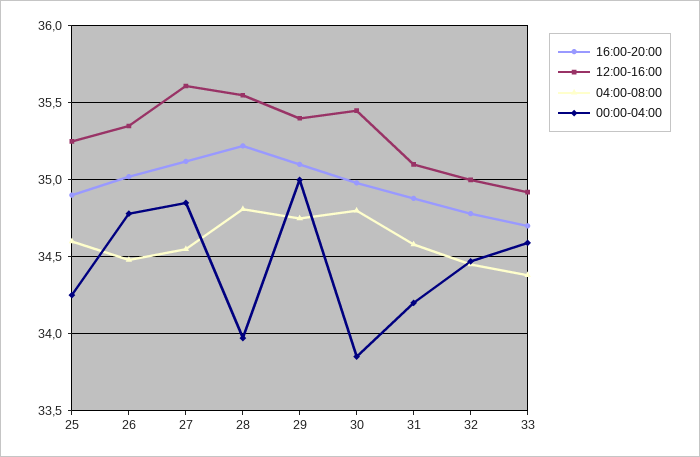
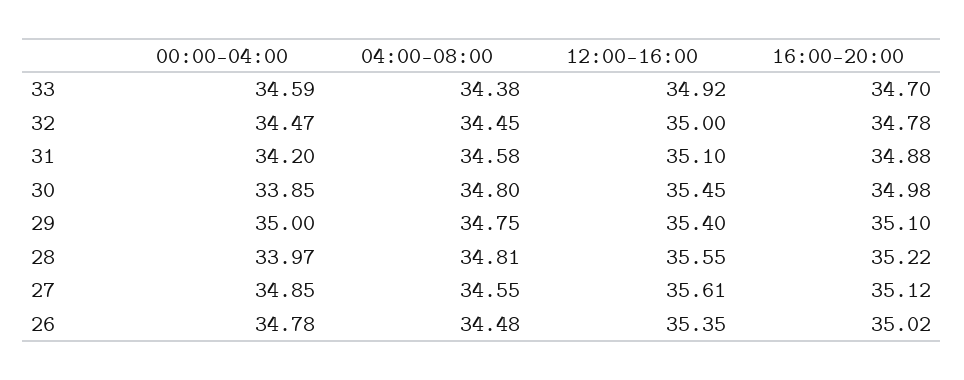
  {
    "16:00-20:00": {
-     "25": 34.9,
      "26": 35.02,
      "27": 35.12,
      "28": 35.22,
      "29": 35.1,
      "30": 34.98,
      "31": 34.88,
      "32": 34.78,
      "33": 34.7
    },
    "12:00-16:00": {
-     "25": 35.25,
      "26": 35.35,
      "27": 35.61,
      "28": 35.55,
      "29": 35.4,
      "30": 35.45,
      "31": 35.1,
      "32": 35,
      "33": 34.92
    },
    "04:00-08:00": {
-     "25": 34.6,
      "26": 34.48,
      "27": 34.55,
      "28": 34.81,
      "29": 34.75,
      "30": 34.8,
      "31": 34.58,
      "32": 34.45,
      "33": 34.38
    },
    "00:00-04:00": {
-     "25": 34.25,
      "26": 34.78,
      "27": 34.85,
      "28": 33.97,
      "29": 35,
      "30": 33.85,
      "31": 34.2,
      "32": 34.47,
      "33": 34.59
    }
  }

